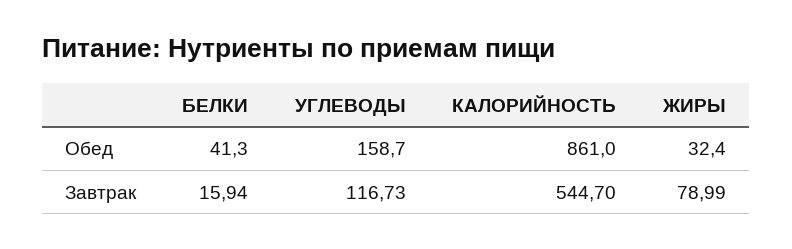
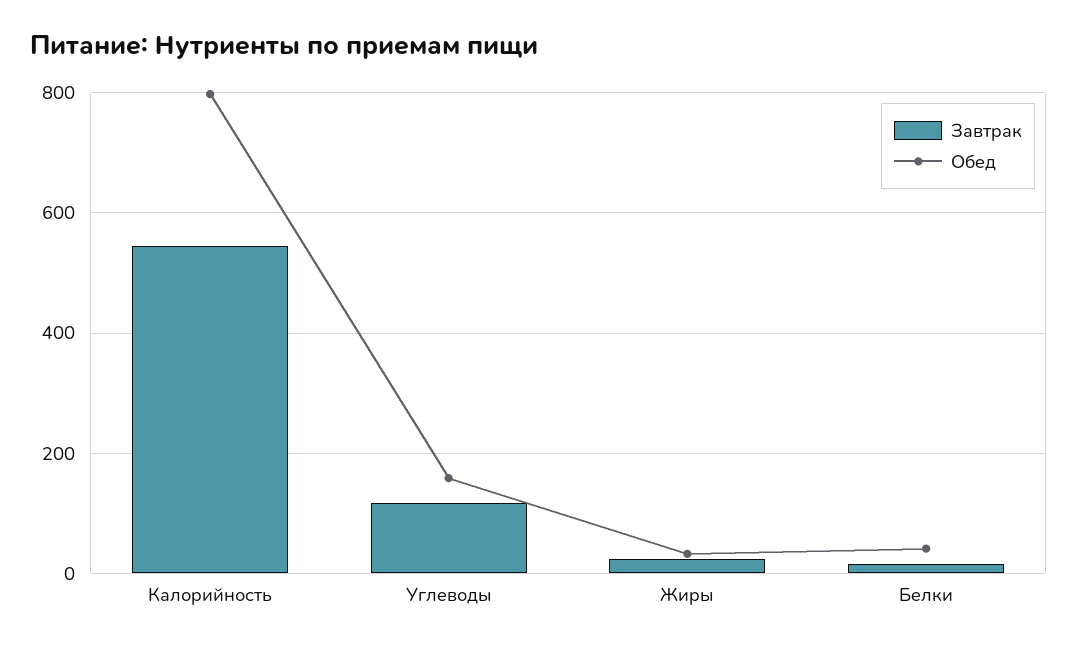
  {
    "Обед": {
      "БЕЛКИ": 41.3,
      "УГЛЕВОДЫ": 158.7,
-     "КАЛОРИЙНОСТЬ": 861,
+     "КАЛОРИЙНОСТЬ": 800,
      "ЖИРЫ": 32.4
    },
    "Завтрак": {
      "БЕЛКИ": 15.94,
      "УГЛЕВОДЫ": 116.73,
      "КАЛОРИЙНОСТЬ": 544.7,
-     "ЖИРЫ": 78.99
+     "ЖИРЫ": 20
    }
  }

